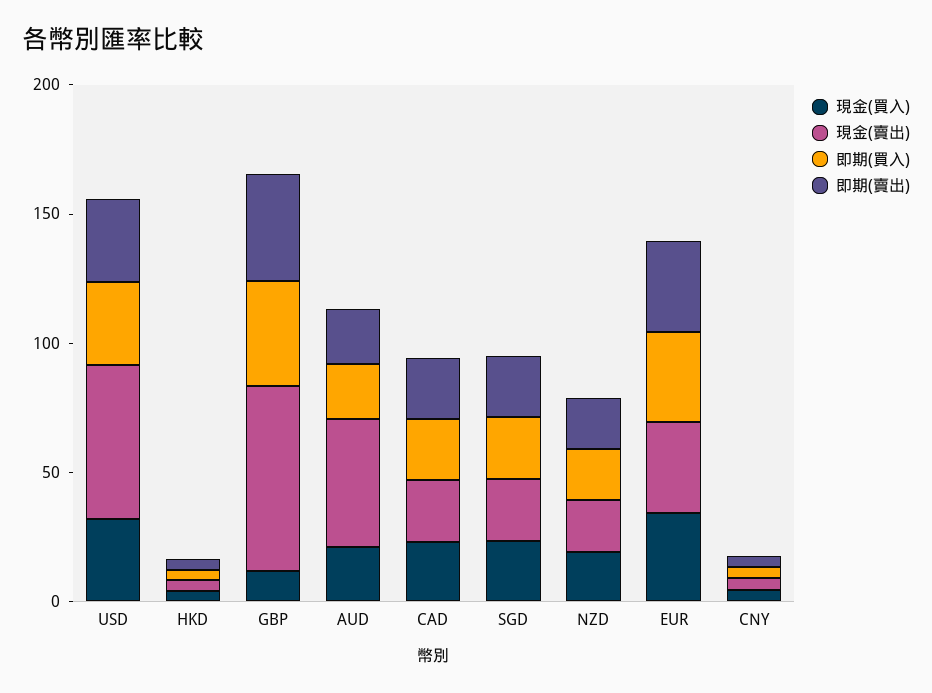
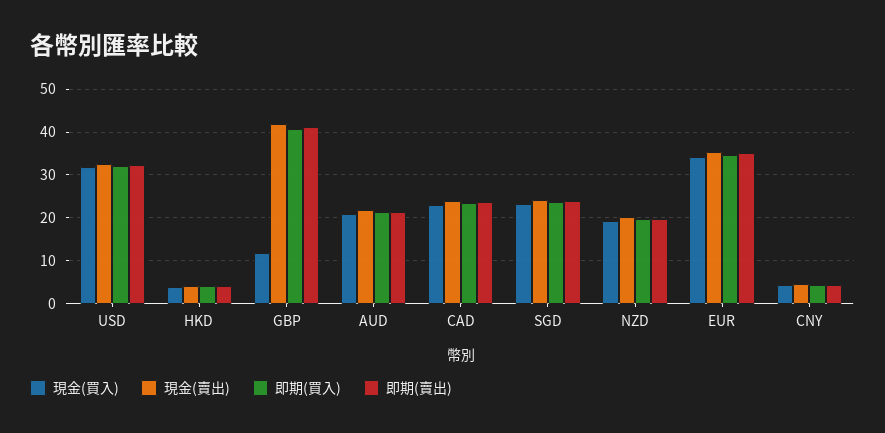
  {
    "現金(買入)": {
      "USD": 32,
      "HKD": 4,
      "GBP": 12,
      "AUD": 20,
      "CAD": 24,
      "SGD": 24,
      "NZD": 20,
      "EUR": 34,
      "CNY": 4
    },
    "現金(賣出)": {
-     "USD": 60,
+     "USD": 32,
      "HKD": 4,
-     "GBP": 70,
+     "GBP": 42,
-     "AUD": 50,
+     "AUD": 22,
      "CAD": 24,
      "SGD": 24,
      "NZD": 20,
      "EUR": 36,
      "CNY": 4
    },
    "即期(買入)": {
      "USD": 32,
      "HKD": 4,
      "GBP": 40,
      "AUD": 22,
      "CAD": 24,
      "SGD": 24,
      "NZD": 20,
      "EUR": 34,
      "CNY": 4
    },
    "即期(賣出)": {
      "USD": 32,
      "HKD": 4,
      "GBP": 42,
      "AUD": 22,
      "CAD": 24,
      "SGD": 24,
      "NZD": 20,
      "EUR": 36,
      "CNY": 4
    }
  }

